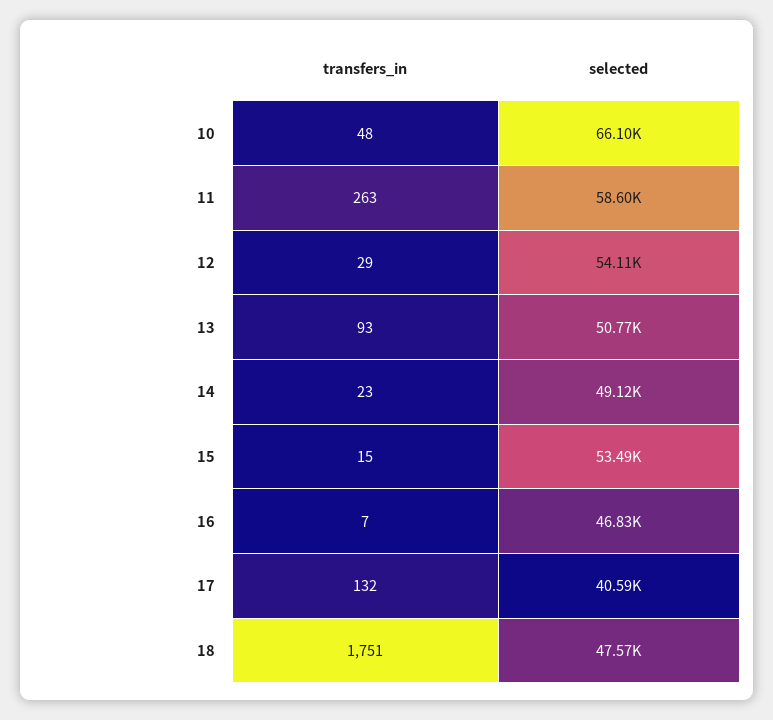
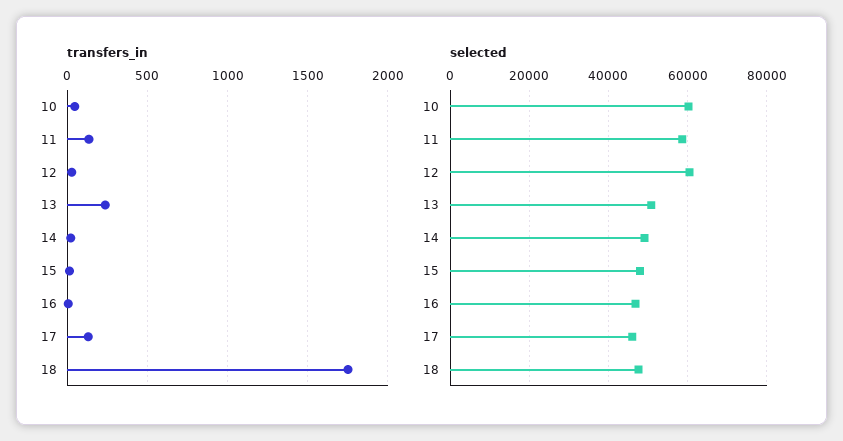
  {
    "transfers_in": {
      "10": 48,
-     "11": 263,
+     "11": 150,
      "12": 29,
-     "13": 93,
+     "13": 250,
      "14": 23,
      "15": 15,
      "16": 7,
      "17": 132,
      "18": 1751
    },
    "selected": {
-     "10": 66100,
+     "10": 60000,
      "11": 58600,
-     "12": 54110,
+     "12": 60000,
      "13": 50770,
      "14": 49120,
-     "15": 53490,
+     "15": 48000,
      "16": 46830,
-     "17": 40590,
+     "17": 46000,
      "18": 47570
    }
  }

